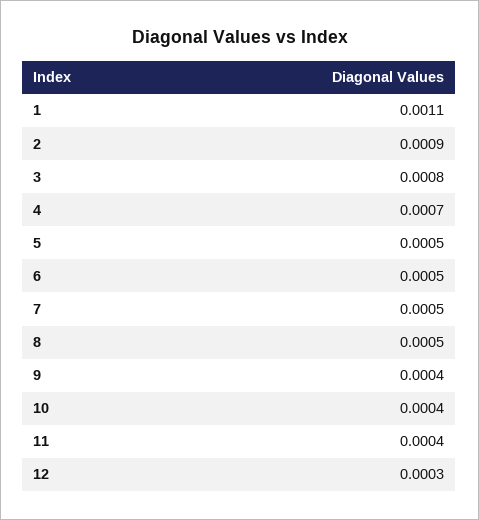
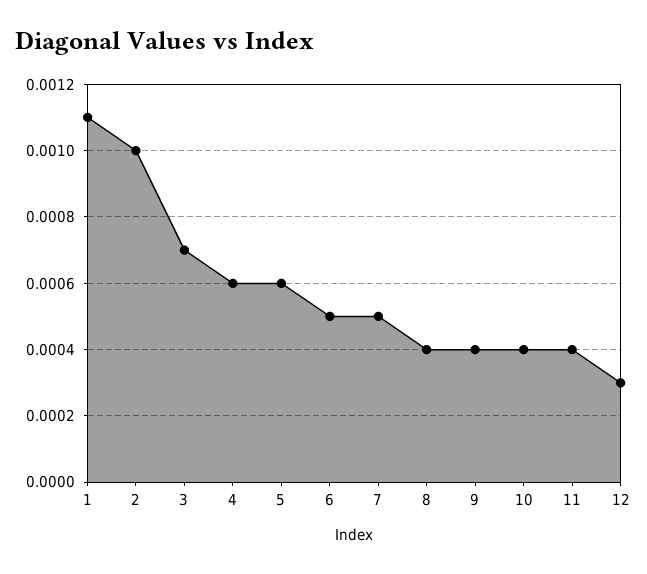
  {
    "1": 0.0011,
-   "2": 0.0009,
+   "2": 0.001,
-   "3": 0.0008,
+   "3": 0.0007,
-   "4": 0.0007,
+   "4": 0.0006,
-   "5": 0.0005,
+   "5": 0.0006,
    "6": 0.0005,
    "7": 0.0005,
-   "8": 0.0005,
+   "8": 0.0004,
    "9": 0.0004,
    "10": 0.0004,
    "11": 0.0004,
    "12": 0.0003
  }

